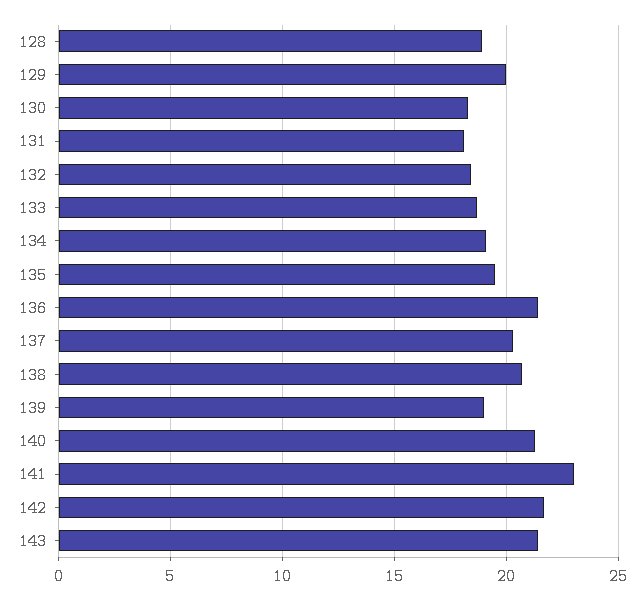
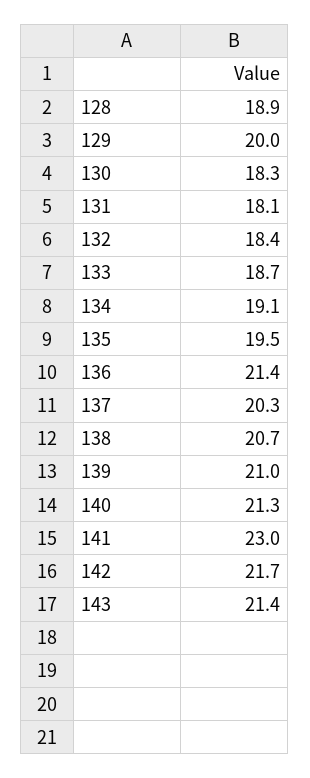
  {
    "128": 18.9,
    "129": 20,
    "130": 18.3,
    "131": 18.1,
    "132": 18.4,
    "133": 18.7,
    "134": 19.1,
    "135": 19.5,
    "136": 21.4,
    "137": 20.3,
    "138": 20.7,
-   "139": 19,
+   "139": 21,
    "140": 21.3,
    "141": 23,
    "142": 21.7,
    "143": 21.4
  }

